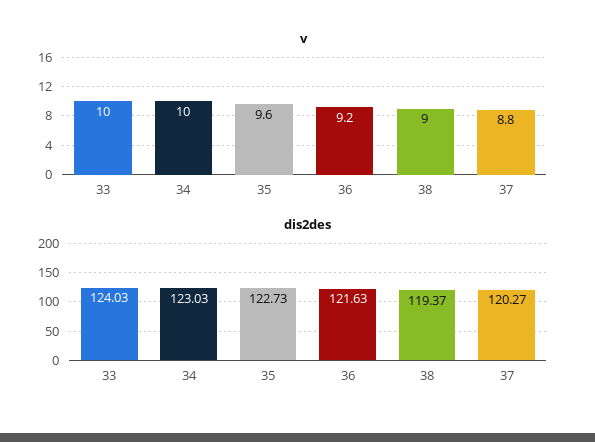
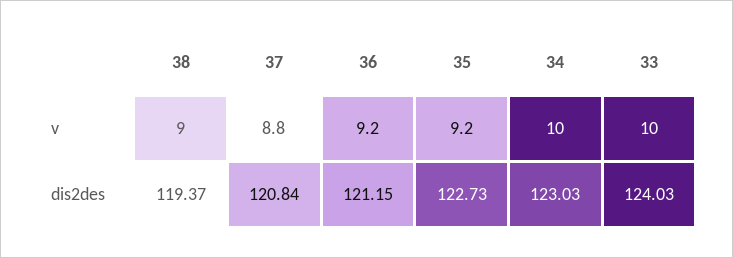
  {
    "v": {
      "33": 10,
      "34": 10,
-     "35": 9.6,
+     "35": 9.2,
      "36": 9.2,
      "38": 9,
      "37": 8.8
    },
    "dis2des": {
      "33": 124.03,
      "34": 123.03,
      "35": 122.73,
-     "36": 121.63,
+     "36": 121.15,
      "38": 119.37,
-     "37": 120.27
+     "37": 120.84
    }
  }

